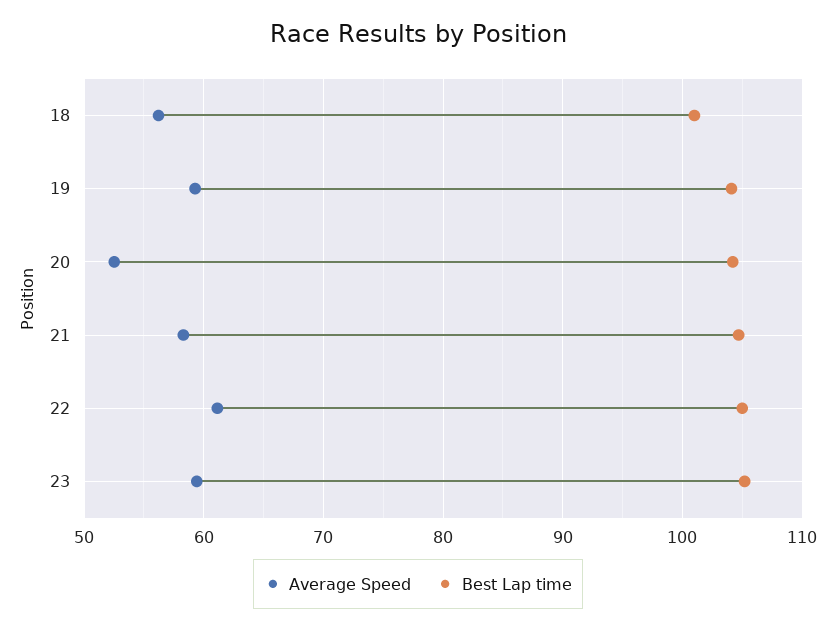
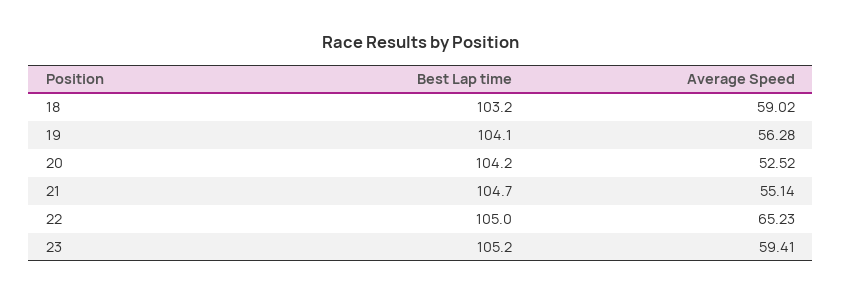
  {
    "Average Speed": {
-     "18": 56,
+     "18": 59.02,
-     "19": 59,
+     "19": 56.28,
      "20": 52.52,
-     "21": 58,
+     "21": 55.14,
-     "22": 61,
+     "22": 65.23,
      "23": 59.41
    },
    "Best Lap time": {
-     "18": 101,
+     "18": 103.2,
      "19": 104.1,
      "20": 104.2,
      "21": 104.7,
      "22": 105,
      "23": 105.2
    }
  }

